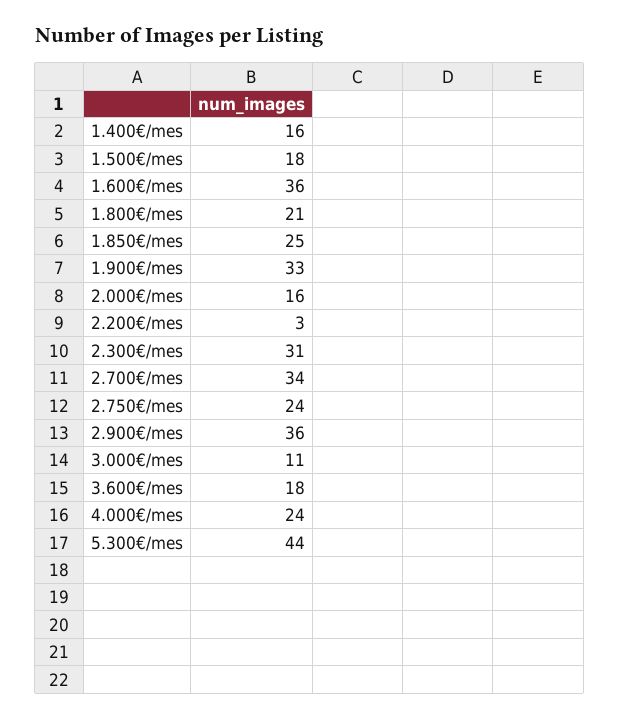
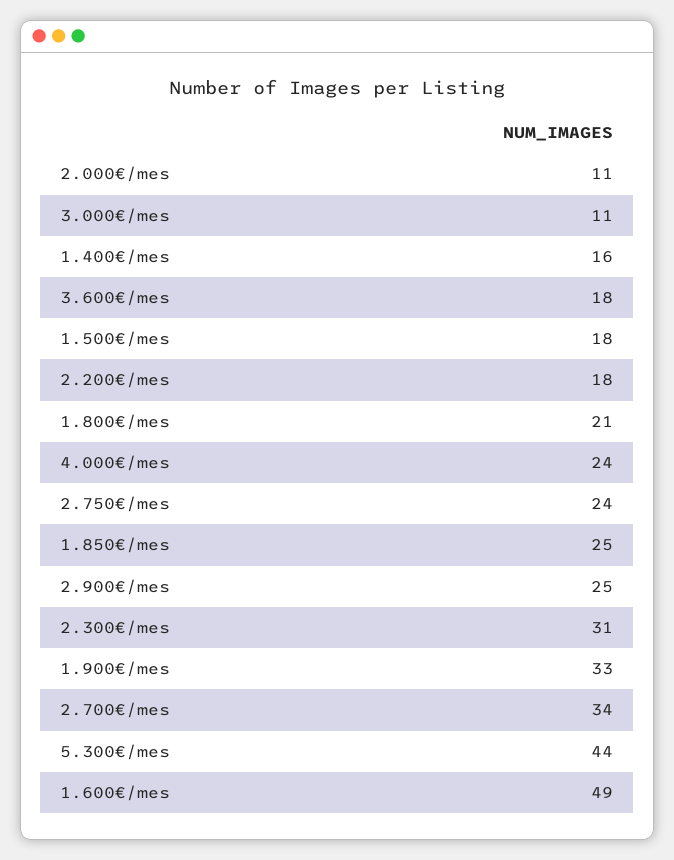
  {
    "1.400€/mes": 16,
    "1.500€/mes": 18,
-   "1.600€/mes": 36,
+   "1.600€/mes": 49,
    "1.800€/mes": 21,
    "1.850€/mes": 25,
    "1.900€/mes": 33,
-   "2.000€/mes": 16,
+   "2.000€/mes": 11,
-   "2.200€/mes": 3,
+   "2.200€/mes": 18,
    "2.300€/mes": 31,
    "2.700€/mes": 34,
    "2.750€/mes": 24,
-   "2.900€/mes": 36,
+   "2.900€/mes": 25,
    "3.000€/mes": 11,
    "3.600€/mes": 18,
    "4.000€/mes": 24,
    "5.300€/mes": 44
  }

